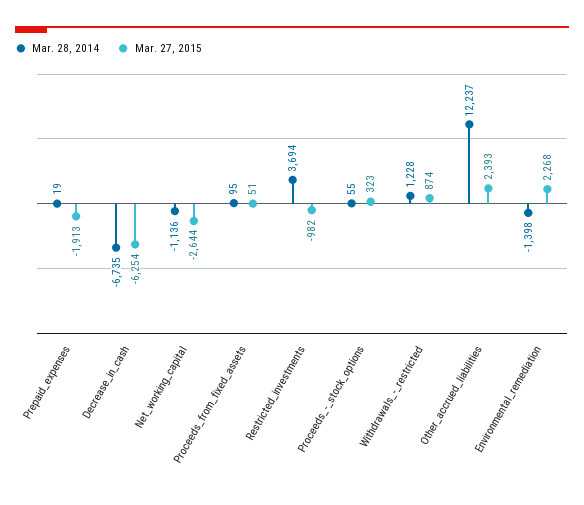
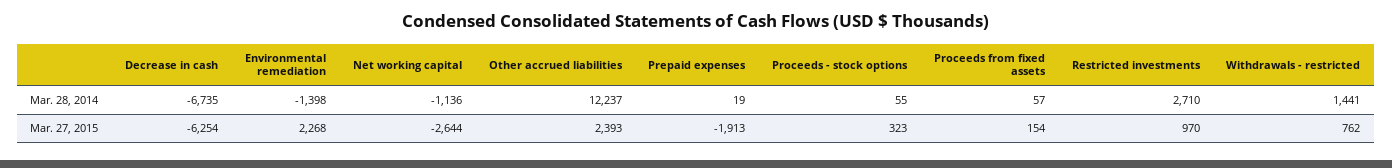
  {
    "Mar. 28, 2014": {
      "Prepaid_expenses": 19,
      "Decrease_in_cash": -6735,
      "Net_working_capital": -1136,
-     "Proceeds_from_fixed_assets": 95,
+     "Proceeds_from_fixed_assets": 57,
-     "Restricted_investments": 3694,
+     "Restricted_investments": 2710,
      "Proceeds_-_stock_options": 55,
-     "Withdrawals_-_restricted": 1228,
+     "Withdrawals_-_restricted": 1441,
      "Other_accrued_liabilities": 12237,
      "Environmental_remediation": -1398
    },
    "Mar. 27, 2015": {
      "Prepaid_expenses": -1913,
      "Decrease_in_cash": -6254,
      "Net_working_capital": -2644,
-     "Proceeds_from_fixed_assets": 51,
+     "Proceeds_from_fixed_assets": 154,
-     "Restricted_investments": -982,
+     "Restricted_investments": 970,
      "Proceeds_-_stock_options": 323,
-     "Withdrawals_-_restricted": 874,
+     "Withdrawals_-_restricted": 762,
      "Other_accrued_liabilities": 2393,
      "Environmental_remediation": 2268
    }
  }

